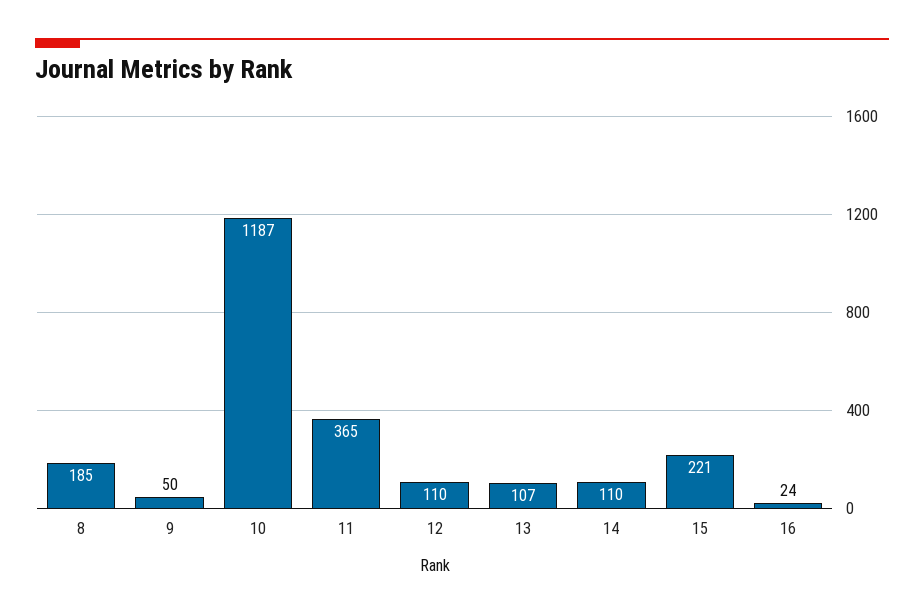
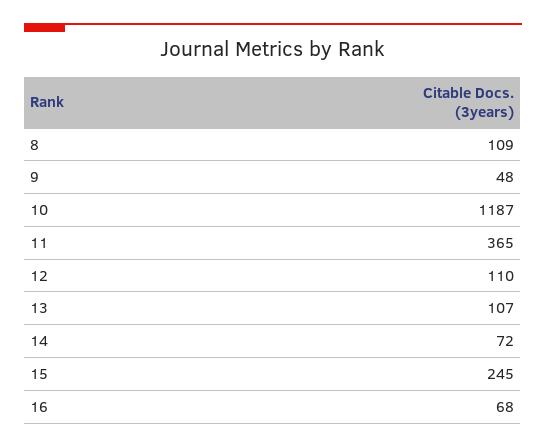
  {
-   "8": 185,
+   "8": 109,
-   "9": 50,
+   "9": 48,
    "10": 1187,
    "11": 365,
    "12": 110,
    "13": 107,
-   "14": 110,
+   "14": 72,
-   "15": 221,
+   "15": 245,
-   "16": 24
+   "16": 68
  }

